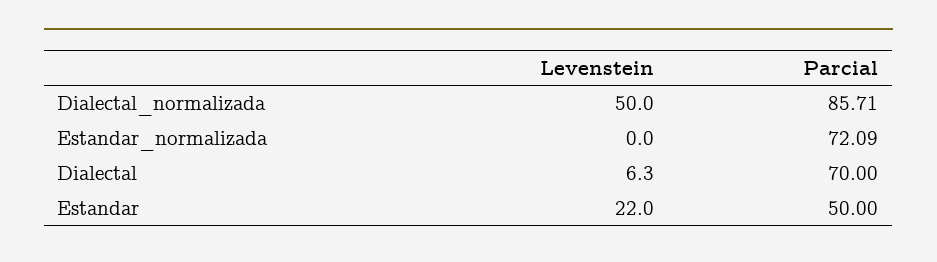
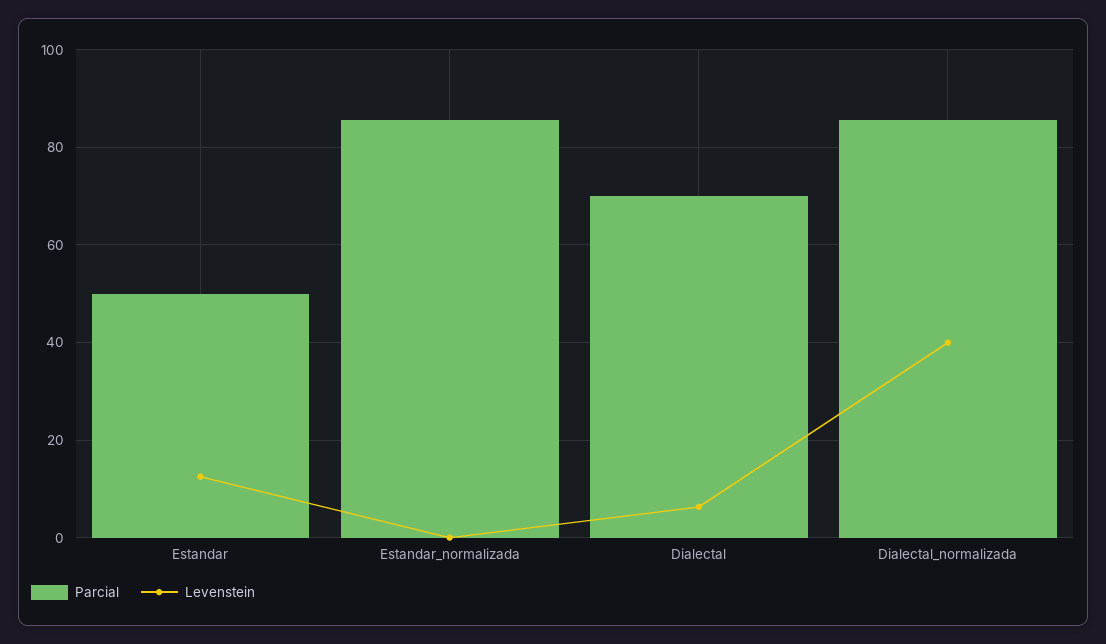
  {
    "Levenstein": {
-     "Dialectal_normalizada": 50,
+     "Dialectal_normalizada": 40,
      "Estandar_normalizada": 0,
      "Dialectal": 6.3,
-     "Estandar": 22
+     "Estandar": 12
    },
    "Parcial": {
      "Dialectal_normalizada": 85.71,
-     "Estandar_normalizada": 72.09,
+     "Estandar_normalizada": 86,
      "Dialectal": 70,
      "Estandar": 50
    }
  }

